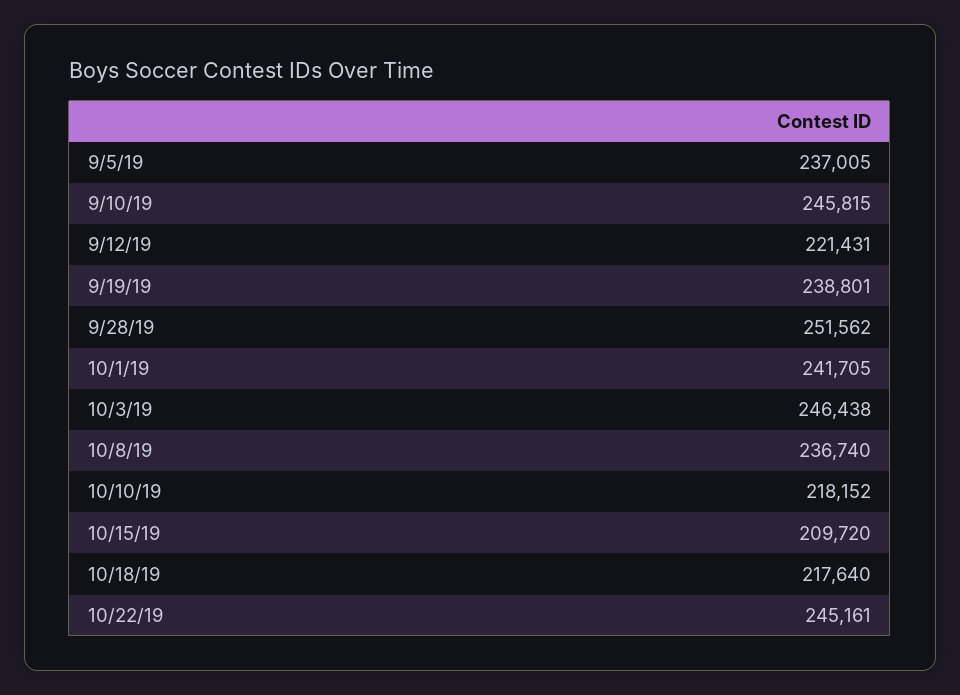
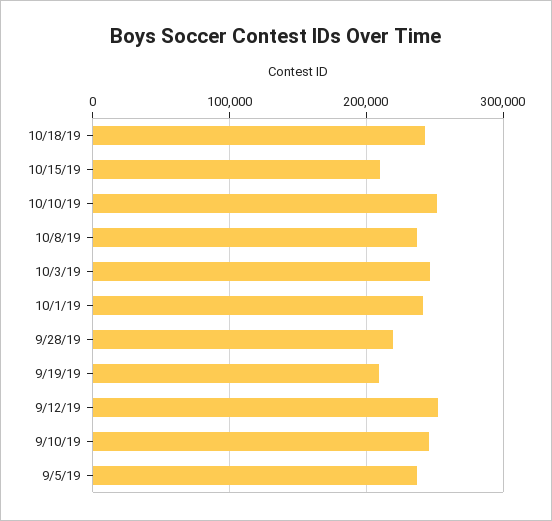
  {
    "9/5/19": 237005,
    "9/10/19": 245815,
-   "9/12/19": 221431,
+   "9/12/19": 250000,
-   "9/19/19": 238801,
+   "9/19/19": 210000,
-   "9/28/19": 251562,
+   "9/28/19": 220000,
    "10/1/19": 241705,
    "10/3/19": 246438,
    "10/8/19": 236740,
-   "10/10/19": 218152,
+   "10/10/19": 250000,
    "10/15/19": 209720,
-   "10/18/19": 217640,
+   "10/18/19": 240000
-   "10/22/19": 245161
  }

